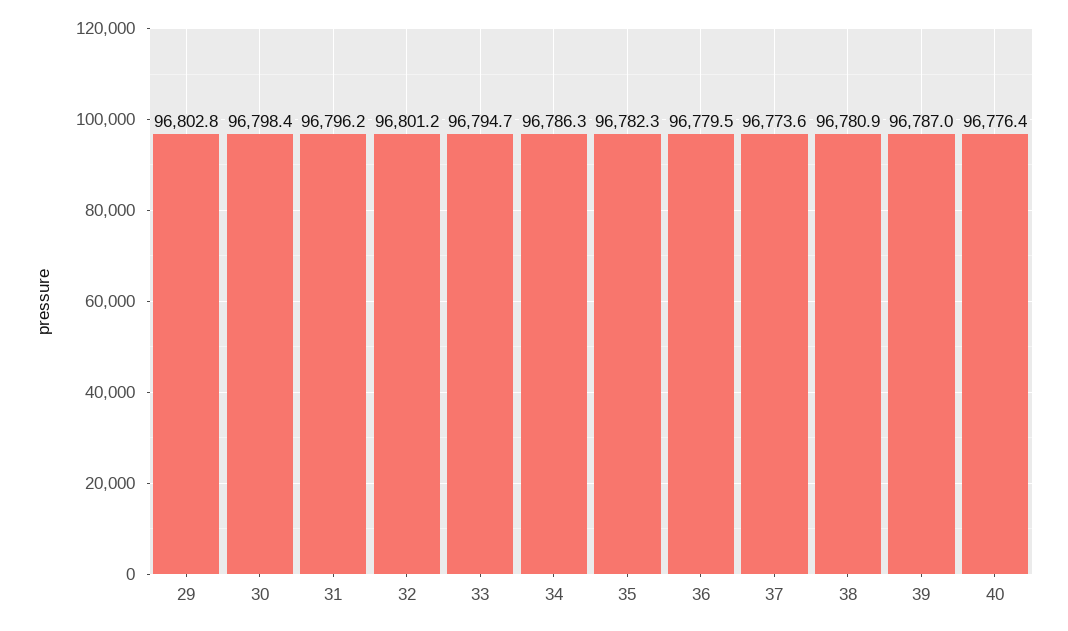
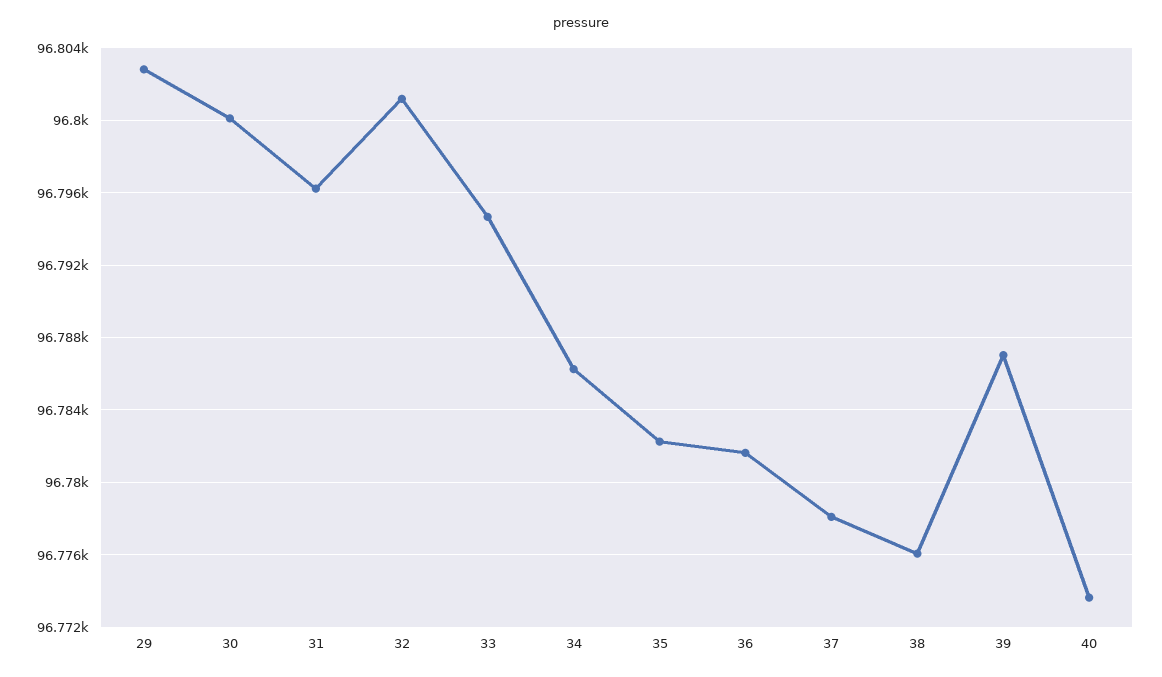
  {
    "29": 96802.8,
-   "30": 96798.4,
+   "30": 96800,
    "31": 96796.2,
    "32": 96801.2,
    "33": 96794.7,
    "34": 96786.3,
    "35": 96782.3,
-   "36": 96779.5,
+   "36": 96781.5,
-   "37": 96773.6,
+   "37": 96778,
-   "38": 96780.9,
+   "38": 96776,
    "39": 96787,
-   "40": 96776.4
+   "40": 96773.5
  }

